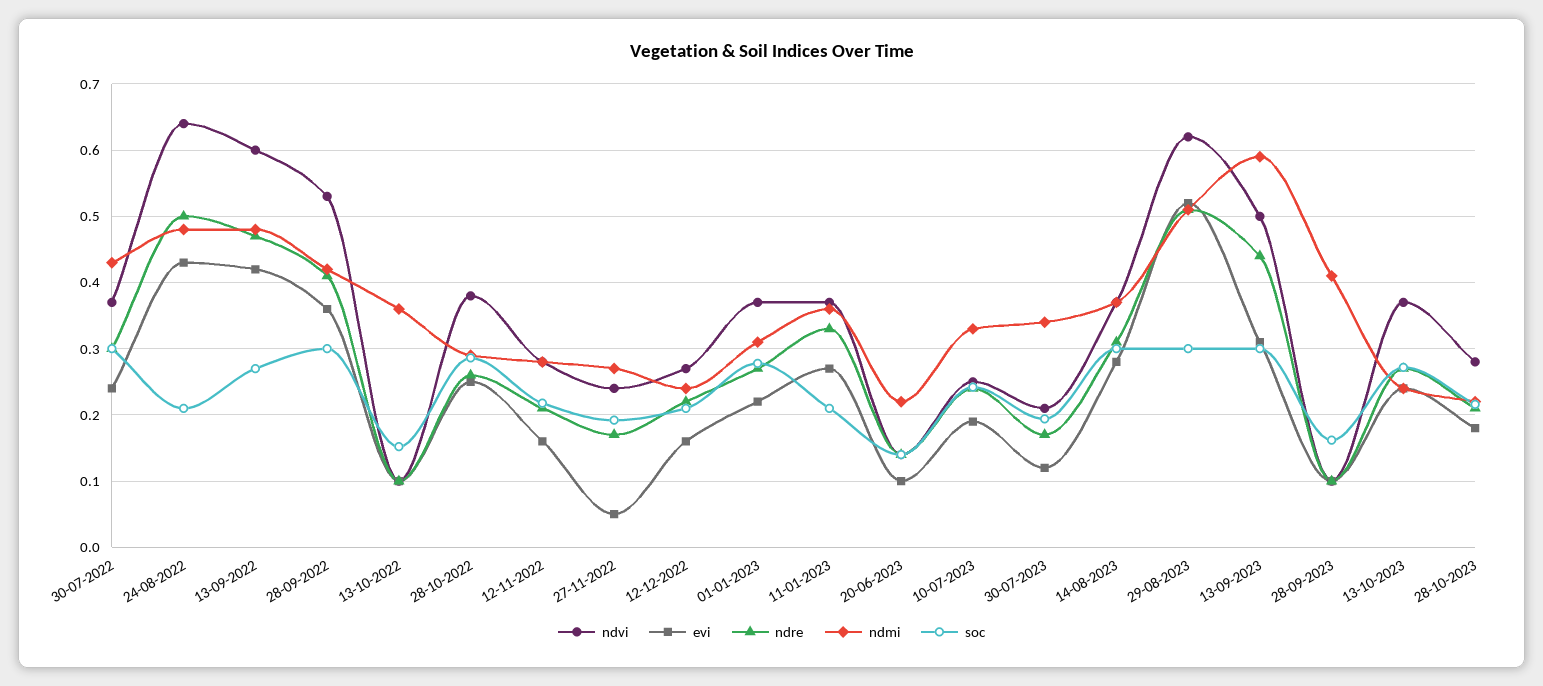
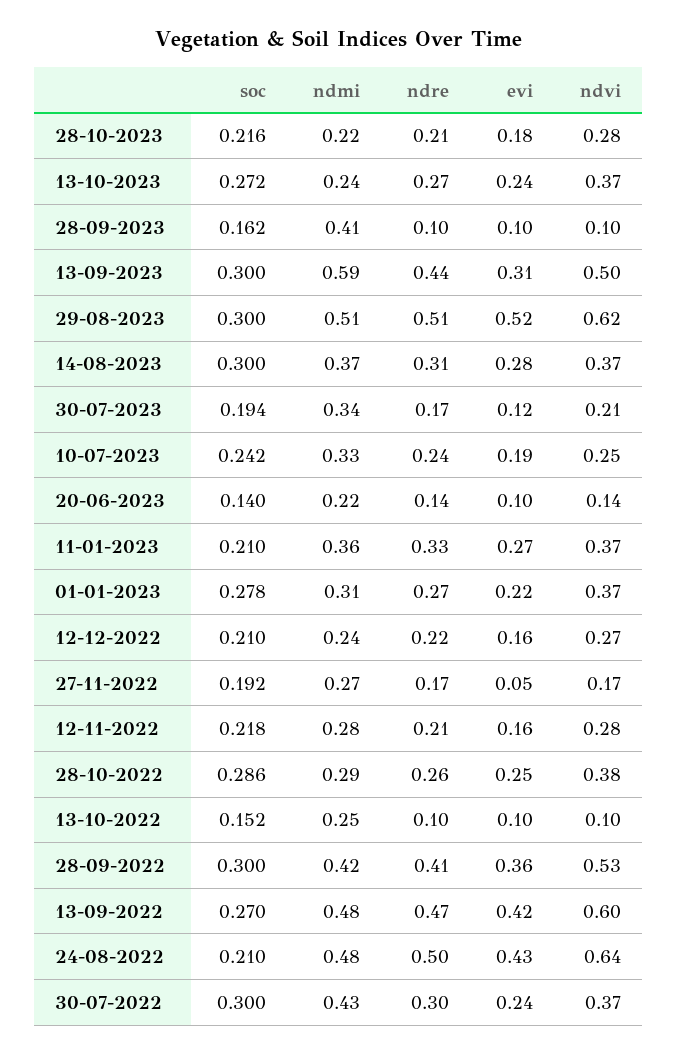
  {
    "ndvi": {
      "30-07-2022": 0.37,
      "24-08-2022": 0.64,
      "13-09-2022": 0.6,
      "28-09-2022": 0.53,
      "13-10-2022": 0.1,
      "28-10-2022": 0.38,
      "12-11-2022": 0.28,
-     "27-11-2022": 0.24,
+     "27-11-2022": 0.17,
      "12-12-2022": 0.27,
      "01-01-2023": 0.37,
      "11-01-2023": 0.37,
      "20-06-2023": 0.14,
      "10-07-2023": 0.25,
      "30-07-2023": 0.21,
      "14-08-2023": 0.37,
      "29-08-2023": 0.62,
      "13-09-2023": 0.5,
      "28-09-2023": 0.1,
      "13-10-2023": 0.37,
      "28-10-2023": 0.28
    },
    "evi": {
      "30-07-2022": 0.24,
      "24-08-2022": 0.43,
      "13-09-2022": 0.42,
      "28-09-2022": 0.36,
      "13-10-2022": 0.1,
      "28-10-2022": 0.25,
      "12-11-2022": 0.16,
      "27-11-2022": 0.05,
      "12-12-2022": 0.16,
      "01-01-2023": 0.22,
      "11-01-2023": 0.27,
      "20-06-2023": 0.1,
      "10-07-2023": 0.19,
      "30-07-2023": 0.12,
      "14-08-2023": 0.28,
      "29-08-2023": 0.52,
      "13-09-2023": 0.31,
      "28-09-2023": 0.1,
      "13-10-2023": 0.24,
      "28-10-2023": 0.18
    },
    "ndre": {
      "30-07-2022": 0.3,
      "24-08-2022": 0.5,
      "13-09-2022": 0.47,
      "28-09-2022": 0.41,
      "13-10-2022": 0.1,
      "28-10-2022": 0.26,
      "12-11-2022": 0.21,
      "27-11-2022": 0.17,
      "12-12-2022": 0.22,
      "01-01-2023": 0.27,
      "11-01-2023": 0.33,
      "20-06-2023": 0.14,
      "10-07-2023": 0.24,
      "30-07-2023": 0.17,
      "14-08-2023": 0.31,
      "29-08-2023": 0.51,
      "13-09-2023": 0.44,
      "28-09-2023": 0.1,
      "13-10-2023": 0.27,
      "28-10-2023": 0.21
    },
    "ndmi": {
      "30-07-2022": 0.43,
      "24-08-2022": 0.48,
      "13-09-2022": 0.48,
      "28-09-2022": 0.42,
-     "13-10-2022": 0.36,
+     "13-10-2022": 0.25,
      "28-10-2022": 0.29,
      "12-11-2022": 0.28,
      "27-11-2022": 0.27,
      "12-12-2022": 0.24,
      "01-01-2023": 0.31,
      "11-01-2023": 0.36,
      "20-06-2023": 0.22,
      "10-07-2023": 0.33,
      "30-07-2023": 0.34,
      "14-08-2023": 0.37,
      "29-08-2023": 0.51,
      "13-09-2023": 0.59,
      "28-09-2023": 0.41,
      "13-10-2023": 0.24,
      "28-10-2023": 0.22
    },
    "soc": {
      "30-07-2022": 0.3,
      "24-08-2022": 0.21,
      "13-09-2022": 0.27,
      "28-09-2022": 0.3,
      "13-10-2022": 0.152,
      "28-10-2022": 0.286,
      "12-11-2022": 0.218,
      "27-11-2022": 0.192,
      "12-12-2022": 0.21,
      "01-01-2023": 0.278,
      "11-01-2023": 0.21,
      "20-06-2023": 0.14,
      "10-07-2023": 0.242,
      "30-07-2023": 0.194,
      "14-08-2023": 0.3,
      "29-08-2023": 0.3,
      "13-09-2023": 0.3,
      "28-09-2023": 0.162,
      "13-10-2023": 0.272,
      "28-10-2023": 0.216
    }
  }

